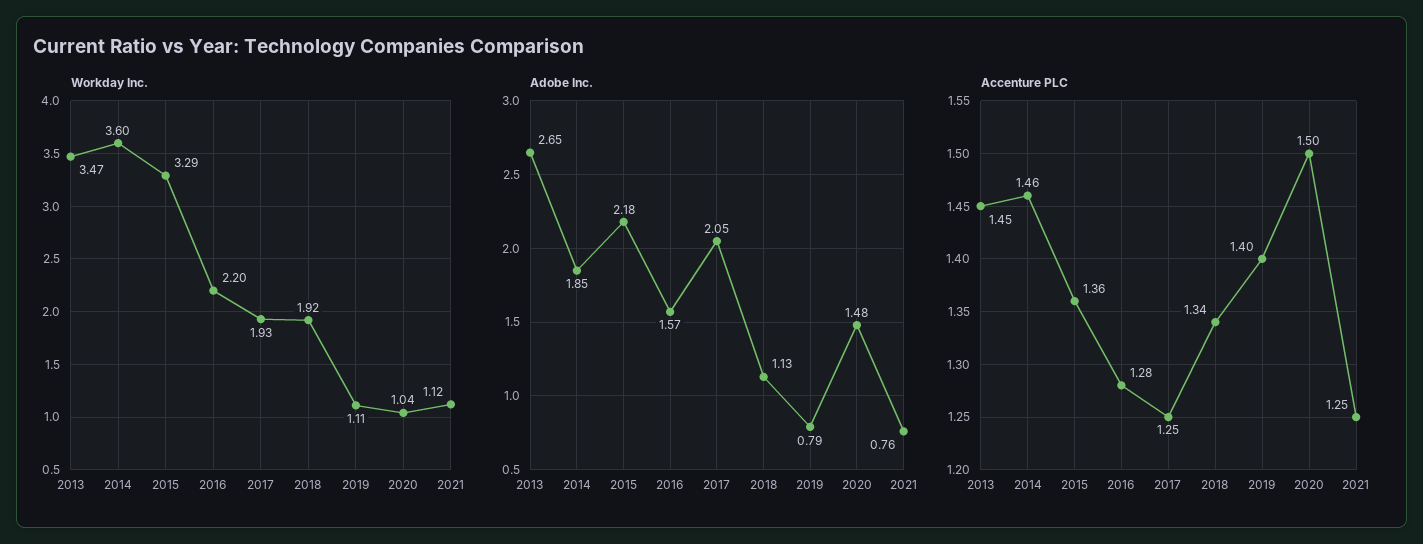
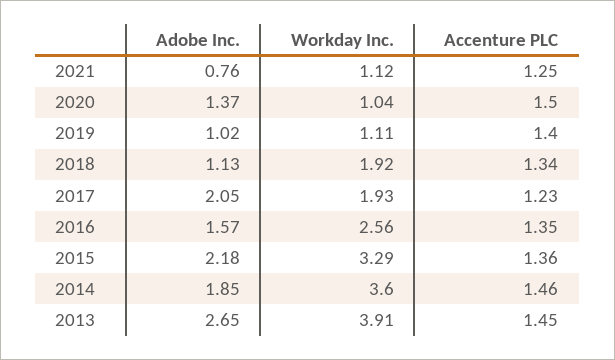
  {
    "Workday Inc.": {
-     "2013": 3.47,
+     "2013": 3.91,
      "2014": 3.6,
      "2015": 3.29,
-     "2016": 2.2,
+     "2016": 2.56,
      "2017": 1.93,
      "2018": 1.92,
      "2019": 1.11,
      "2020": 1.04,
      "2021": 1.12
    },
    "Adobe Inc.": {
      "2013": 2.65,
      "2014": 1.85,
      "2015": 2.18,
      "2016": 1.57,
      "2017": 2.05,
      "2018": 1.13,
-     "2019": 0.79,
+     "2019": 1.02,
-     "2020": 1.48,
+     "2020": 1.37,
      "2021": 0.76
    },
    "Accenture PLC": {
      "2013": 1.45,
      "2014": 1.46,
      "2015": 1.36,
-     "2016": 1.28,
+     "2016": 1.35,
-     "2017": 1.25,
+     "2017": 1.23,
      "2018": 1.34,
      "2019": 1.4,
      "2020": 1.5,
      "2021": 1.25
    }
  }

